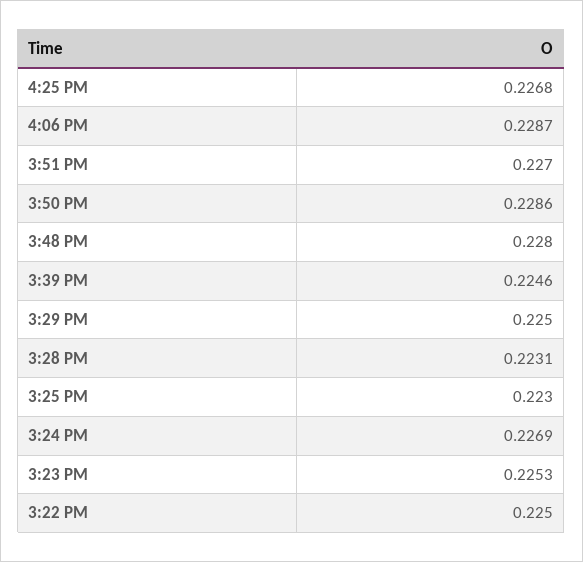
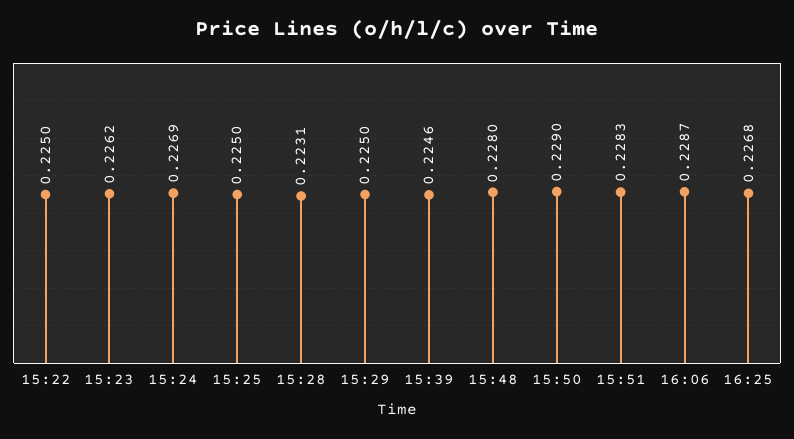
  {
    "4:25 PM": 0.2268,
    "4:06 PM": 0.2287,
-   "3:51 PM": 0.227,
+   "3:51 PM": 0.2283,
-   "3:50 PM": 0.2286,
+   "3:50 PM": 0.229,
    "3:48 PM": 0.228,
    "3:39 PM": 0.2246,
    "3:29 PM": 0.225,
    "3:28 PM": 0.2231,
-   "3:25 PM": 0.223,
+   "3:25 PM": 0.225,
    "3:24 PM": 0.2269,
-   "3:23 PM": 0.2253,
+   "3:23 PM": 0.2262,
    "3:22 PM": 0.225
  }

